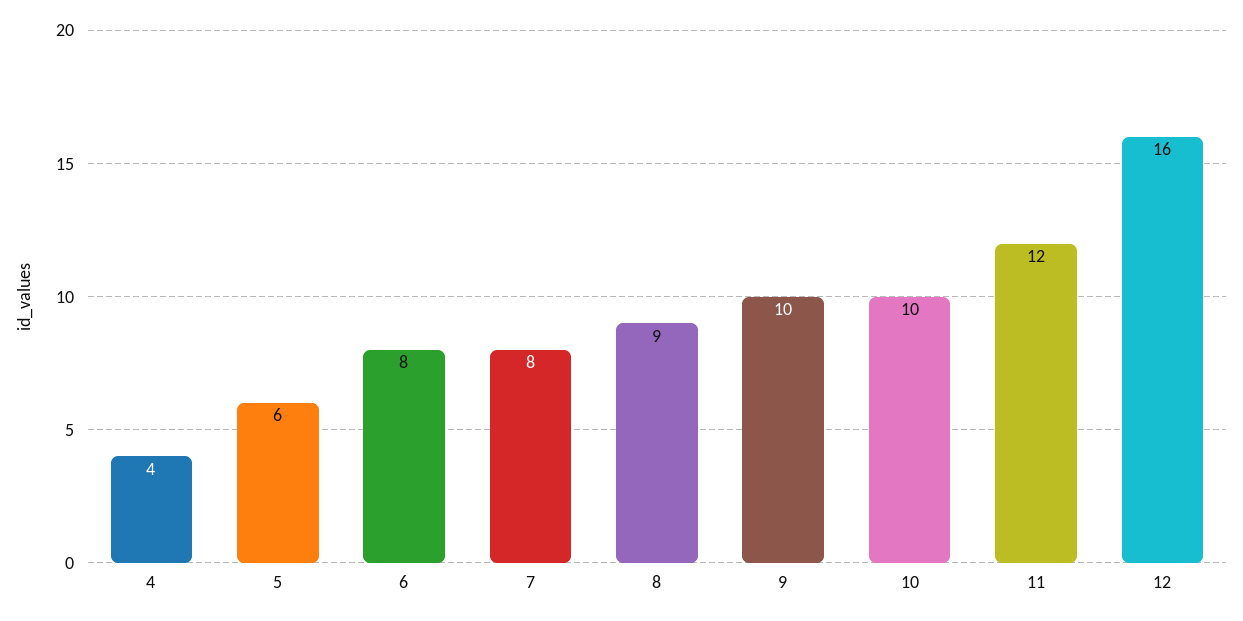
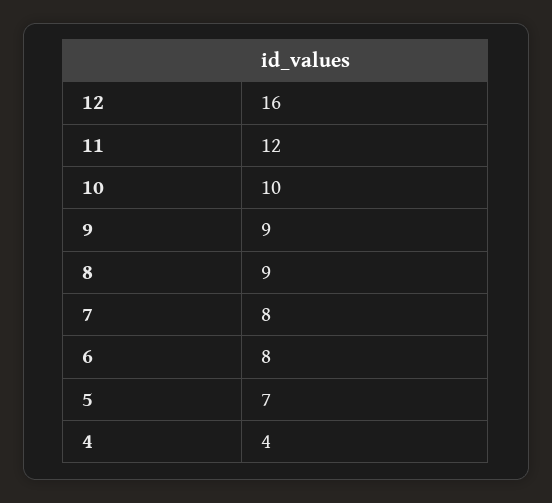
  {
    "4": 4,
-   "5": 6,
+   "5": 7,
    "6": 8,
    "7": 8,
    "8": 9,
-   "9": 10,
+   "9": 9,
    "10": 10,
    "11": 12,
    "12": 16
  }

